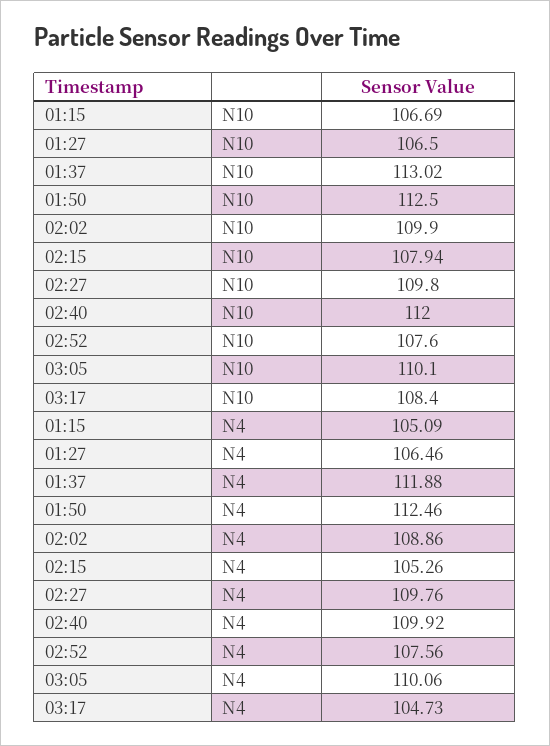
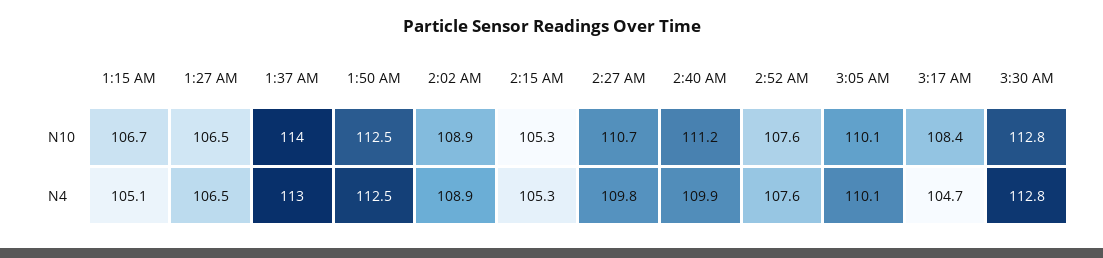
  {
    "01:15": {
      "N10": 106.69,
      "N4": 105.09
    },
    "01:27": {
      "N10": 106.5,
      "N4": 106.46
    },
    "01:37": {
-     "N10": 113.02,
+     "N10": 114,
-     "N4": 111.88
+     "N4": 113
    },
    "01:50": {
      "N10": 112.5,
      "N4": 112.46
    },
    "02:02": {
-     "N10": 109.9,
+     "N10": 108.9,
      "N4": 108.86
    },
    "02:15": {
-     "N10": 107.94,
+     "N10": 105.3,
      "N4": 105.26
    },
    "02:27": {
-     "N10": 109.8,
+     "N10": 110.7,
      "N4": 109.76
    },
    "02:40": {
-     "N10": 112,
+     "N10": 111.2,
      "N4": 109.92
    },
    "02:52": {
      "N10": 107.6,
      "N4": 107.56
    },
    "03:05": {
      "N10": 110.1,
      "N4": 110.06
    },
    "03:17": {
      "N10": 108.4,
      "N4": 104.73
-   }
+   },
+   "3:30 AM": {
+     "N10": 112.8,
+     "N4": 112.8
+   }
  }

